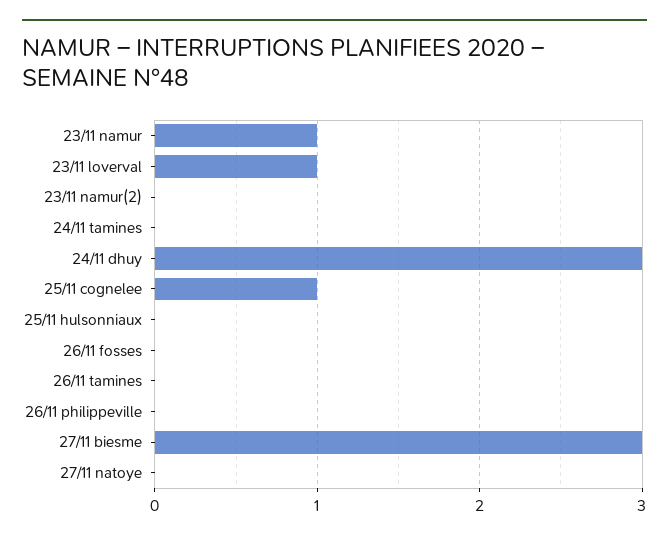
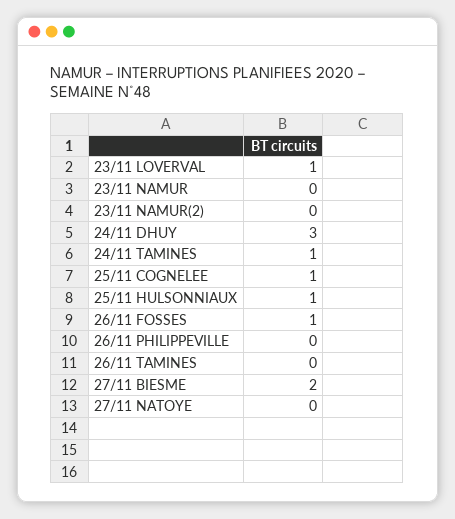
  {
-   "23/11 namur": 1,
+   "23/11 namur": 0,
    "23/11 loverval": 1,
    "23/11 namur(2)": 0,
-   "24/11 tamines": 0,
+   "24/11 tamines": 1,
    "24/11 dhuy": 3,
    "25/11 cognelee": 1,
-   "25/11 hulsonniaux": 0,
+   "25/11 hulsonniaux": 1,
-   "26/11 fosses": 0,
+   "26/11 fosses": 1,
    "26/11 tamines": 0,
    "26/11 philippeville": 0,
-   "27/11 biesme": 3,
+   "27/11 biesme": 2,
    "27/11 natoye": 0
  }

